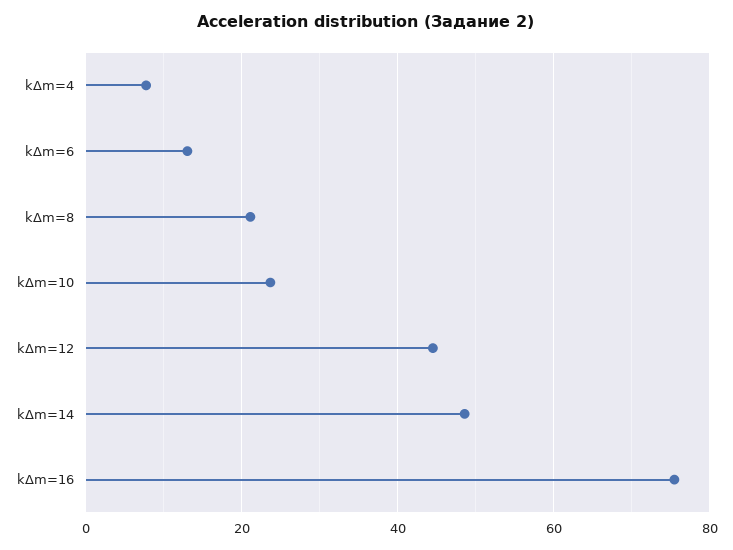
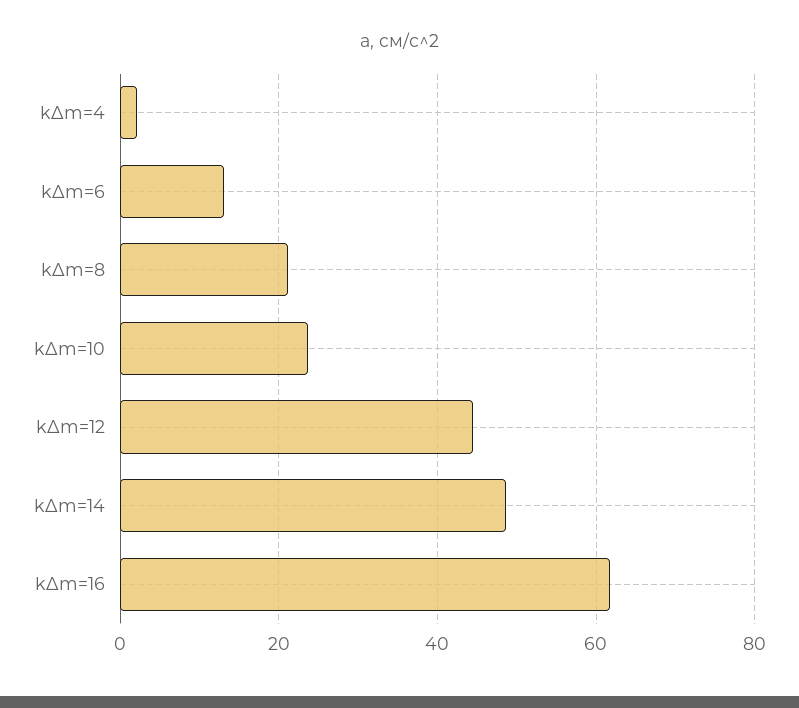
  {
-   "kΔm=4": 8,
+   "kΔm=4": 2,
    "kΔm=6": 14,
    "kΔm=8": 22,
    "kΔm=10": 24,
    "kΔm=12": 44,
    "kΔm=14": 48,
-   "kΔm=16": 76
+   "kΔm=16": 62
  }

